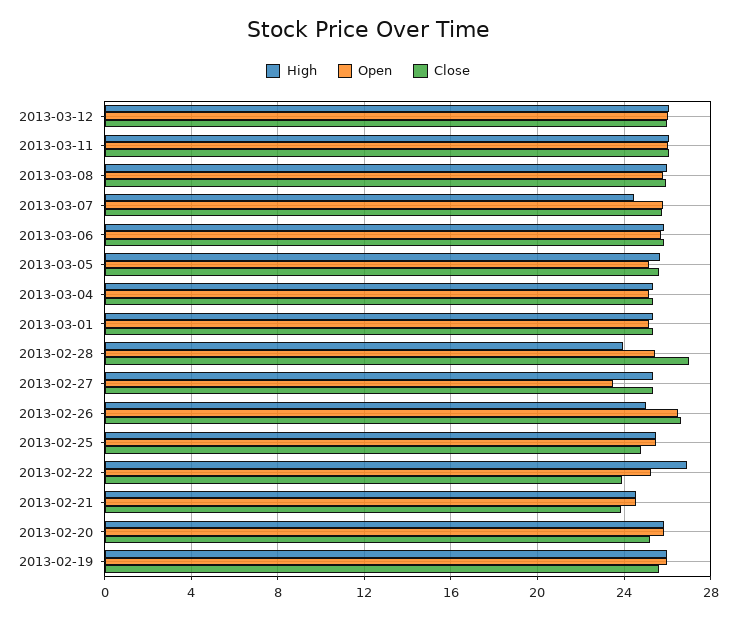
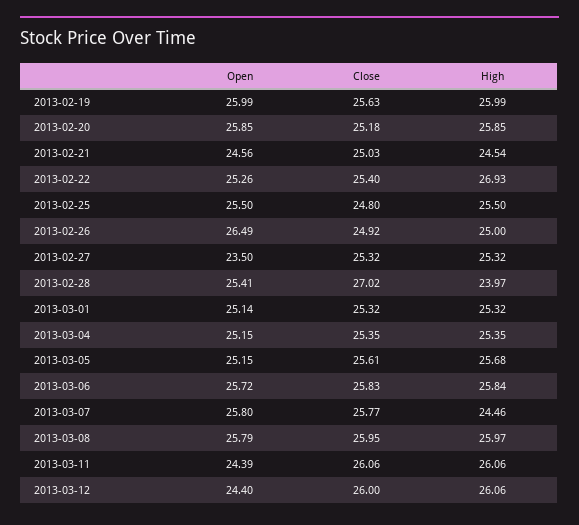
  {
    "High": {
      "2013-03-12": 26.06,
      "2013-03-11": 26.06,
      "2013-03-08": 25.97,
      "2013-03-07": 24.46,
      "2013-03-06": 25.84,
      "2013-03-05": 25.68,
      "2013-03-04": 25.35,
      "2013-03-01": 25.32,
      "2013-02-28": 23.97,
      "2013-02-27": 25.32,
      "2013-02-26": 25,
      "2013-02-25": 25.5,
      "2013-02-22": 26.93,
      "2013-02-21": 24.54,
      "2013-02-20": 25.85,
      "2013-02-19": 25.99
    },
    "Open": {
-     "2013-03-12": 26,
+     "2013-03-12": 24.4,
-     "2013-03-11": 26,
+     "2013-03-11": 24.39,
      "2013-03-08": 25.79,
      "2013-03-07": 25.8,
      "2013-03-06": 25.72,
      "2013-03-05": 25.15,
      "2013-03-04": 25.15,
      "2013-03-01": 25.14,
      "2013-02-28": 25.41,
      "2013-02-27": 23.5,
      "2013-02-26": 26.49,
      "2013-02-25": 25.5,
      "2013-02-22": 25.26,
      "2013-02-21": 24.56,
      "2013-02-20": 25.85,
      "2013-02-19": 25.99
    },
    "Close": {
      "2013-03-12": 26,
      "2013-03-11": 26.06,
      "2013-03-08": 25.95,
      "2013-03-07": 25.77,
      "2013-03-06": 25.83,
      "2013-03-05": 25.61,
      "2013-03-04": 25.35,
      "2013-03-01": 25.32,
      "2013-02-28": 27.02,
      "2013-02-27": 25.32,
-     "2013-02-26": 26.5,
+     "2013-02-26": 24.92,
      "2013-02-25": 24.8,
-     "2013-02-22": 24,
+     "2013-02-22": 25.4,
-     "2013-02-21": 24,
+     "2013-02-21": 25.03,
      "2013-02-20": 25.18,
      "2013-02-19": 25.63
    }
  }

